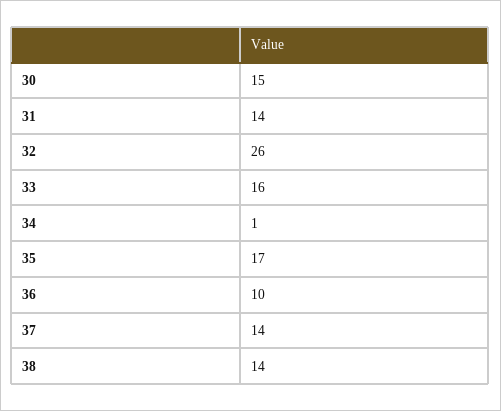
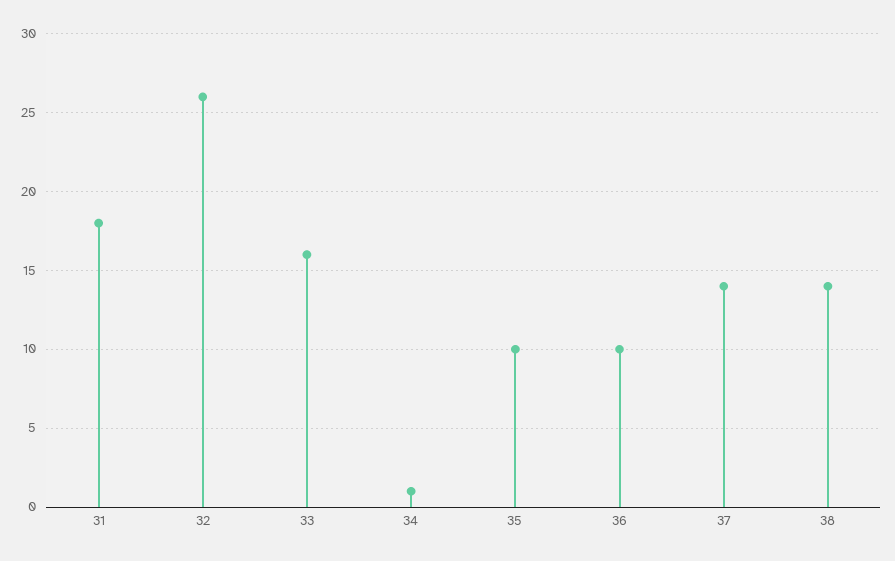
  {
-   "30": 15,
-   "31": 14,
+   "31": 18,
    "32": 26,
    "33": 16,
    "34": 1,
-   "35": 17,
+   "35": 10,
    "36": 10,
    "37": 14,
    "38": 14
  }

